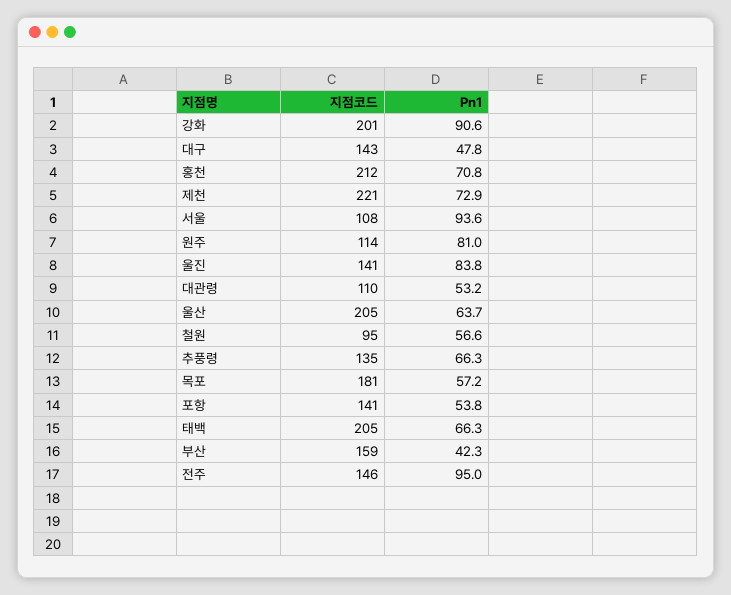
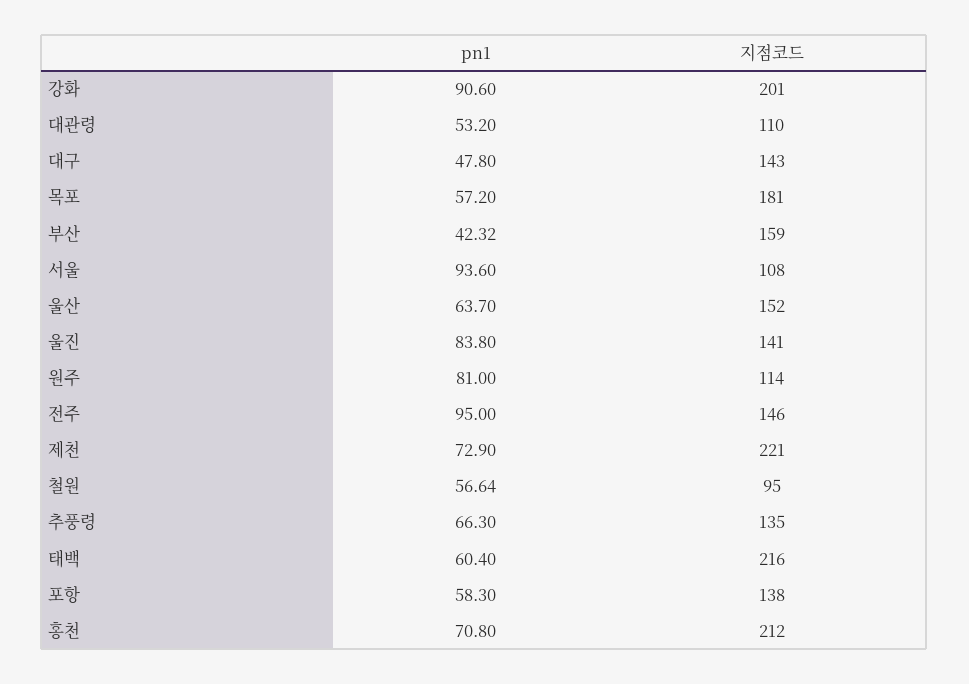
  {
    "지점코드": {
      "강화": 201,
      "대구": 143,
      "홍천": 212,
      "제천": 221,
      "서울": 108,
      "원주": 114,
      "울진": 141,
      "대관령": 110,
-     "울산": 205,
+     "울산": 152,
      "철원": 95,
      "추풍령": 135,
      "목포": 181,
-     "포항": 141,
+     "포항": 138,
-     "태백": 205,
+     "태백": 216,
      "부산": 159,
      "전주": 146
    },
    "Pn1": {
      "강화": 90.6,
      "대구": 47.8,
      "홍천": 70.8,
      "제천": 72.9,
      "서울": 93.6,
      "원주": 81,
      "울진": 83.8,
      "대관령": 53.2,
      "울산": 63.7,
      "철원": 56.64,
      "추풍령": 66.3,
      "목포": 57.2,
-     "포항": 53.8,
+     "포항": 58.3,
-     "태백": 66.3,
+     "태백": 60.4,
      "부산": 42.32,
      "전주": 95
    }
  }

